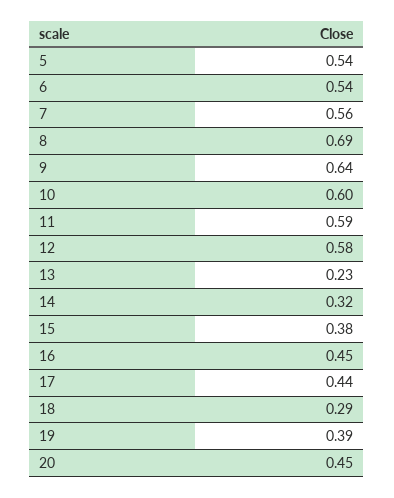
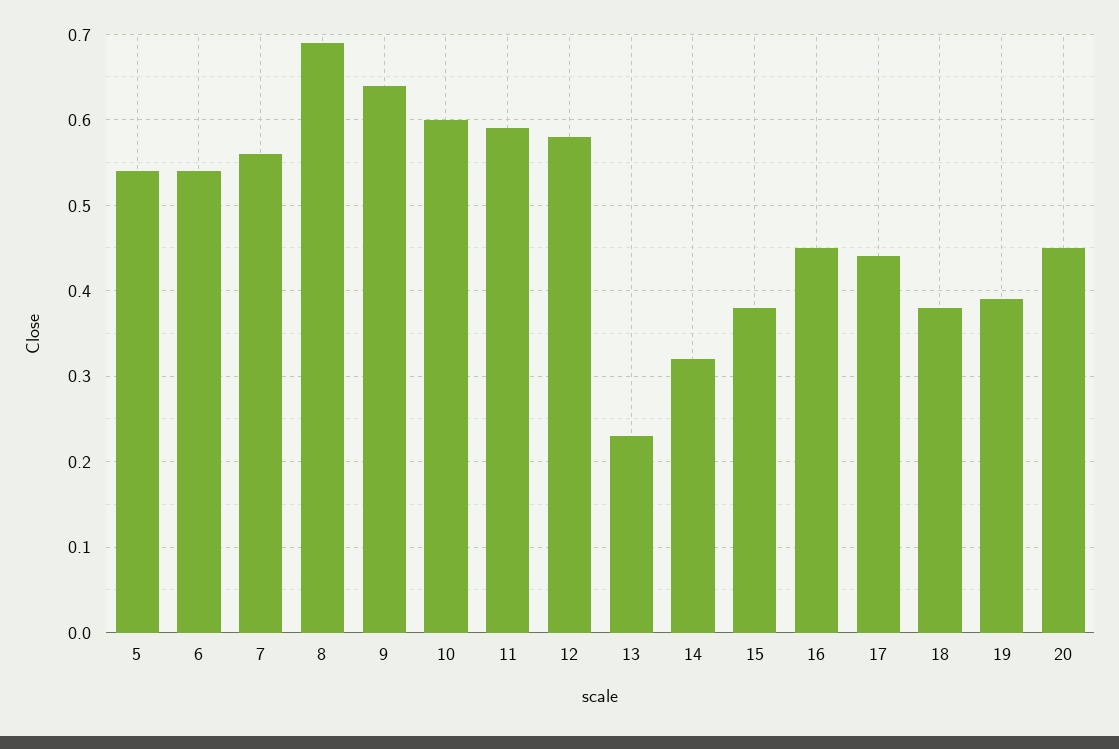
  {
    "5": 0.54,
    "6": 0.54,
    "7": 0.56,
    "8": 0.69,
    "9": 0.64,
    "10": 0.6,
    "11": 0.59,
    "12": 0.58,
    "13": 0.23,
    "14": 0.32,
    "15": 0.38,
    "16": 0.45,
    "17": 0.44,
-   "18": 0.29,
+   "18": 0.38,
    "19": 0.39,
    "20": 0.45
  }

